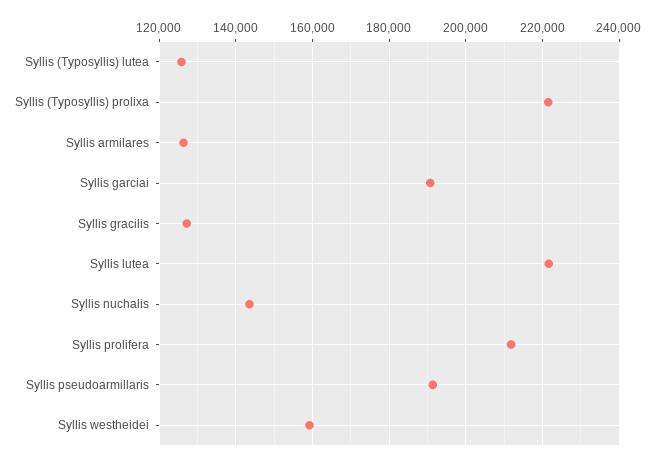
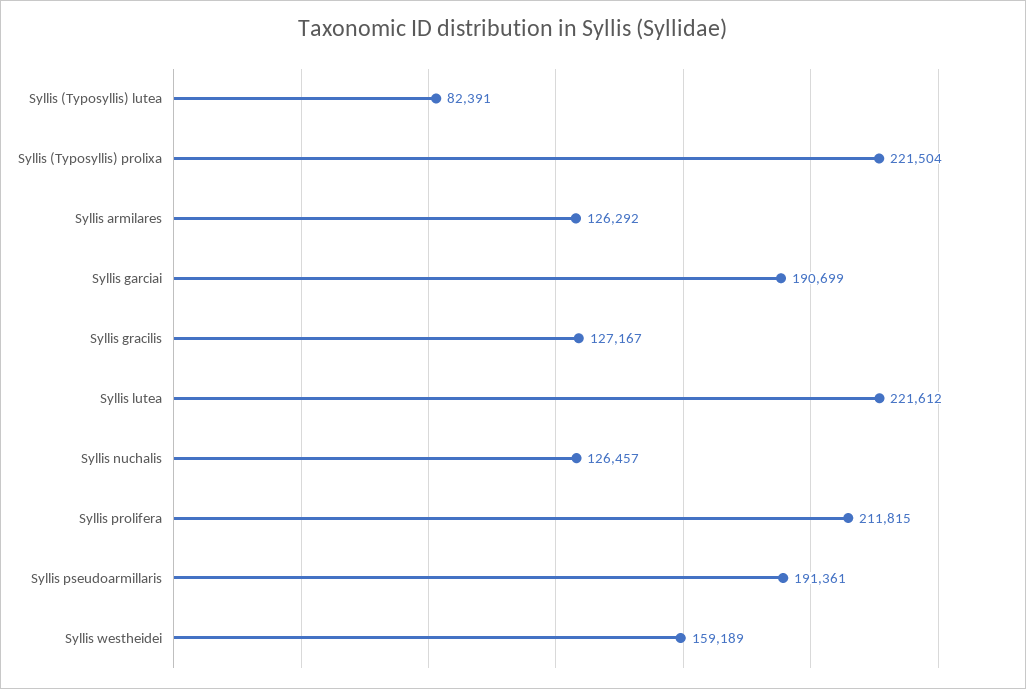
  {
-   "Syllis (Typosyllis) lutea": 126000,
+   "Syllis (Typosyllis) lutea": 82391,
    "Syllis (Typosyllis) prolixa": 221504,
    "Syllis armilares": 126292,
    "Syllis garciai": 190699,
    "Syllis gracilis": 127167,
    "Syllis lutea": 221612,
-   "Syllis nuchalis": 144000,
+   "Syllis nuchalis": 126457,
    "Syllis prolifera": 211815,
    "Syllis pseudoarmillaris": 191361,
    "Syllis westheidei": 159189
  }

